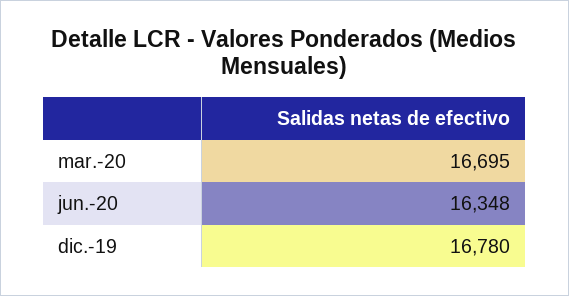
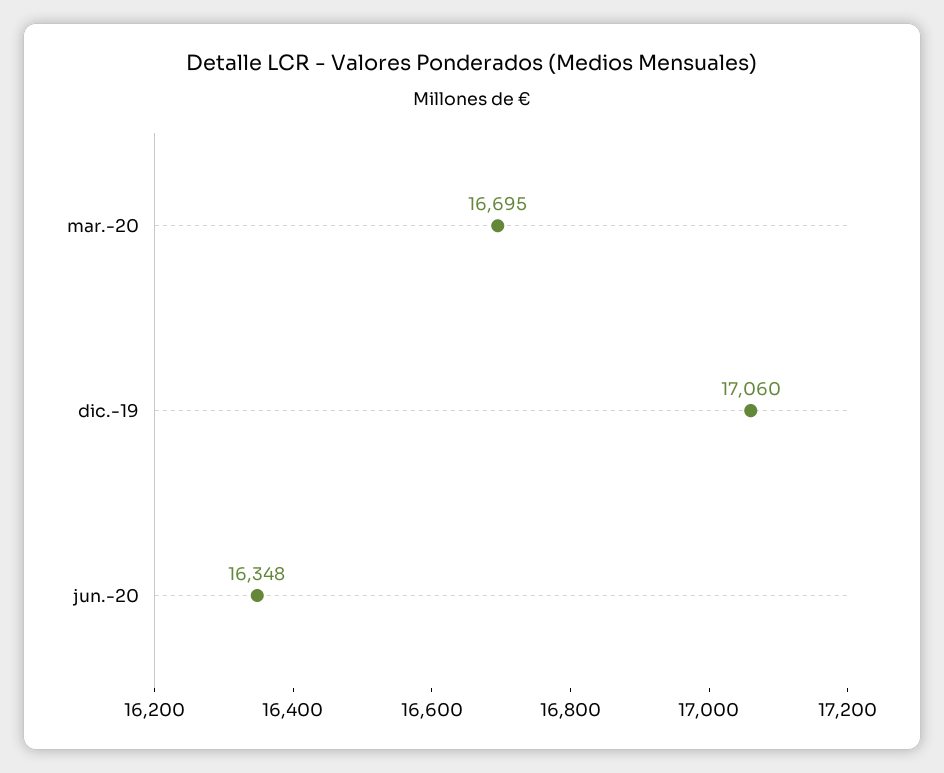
  {
    "mar.-20": 16695,
    "jun.-20": 16348,
-   "dic.-19": 16780
+   "dic.-19": 17060
  }

